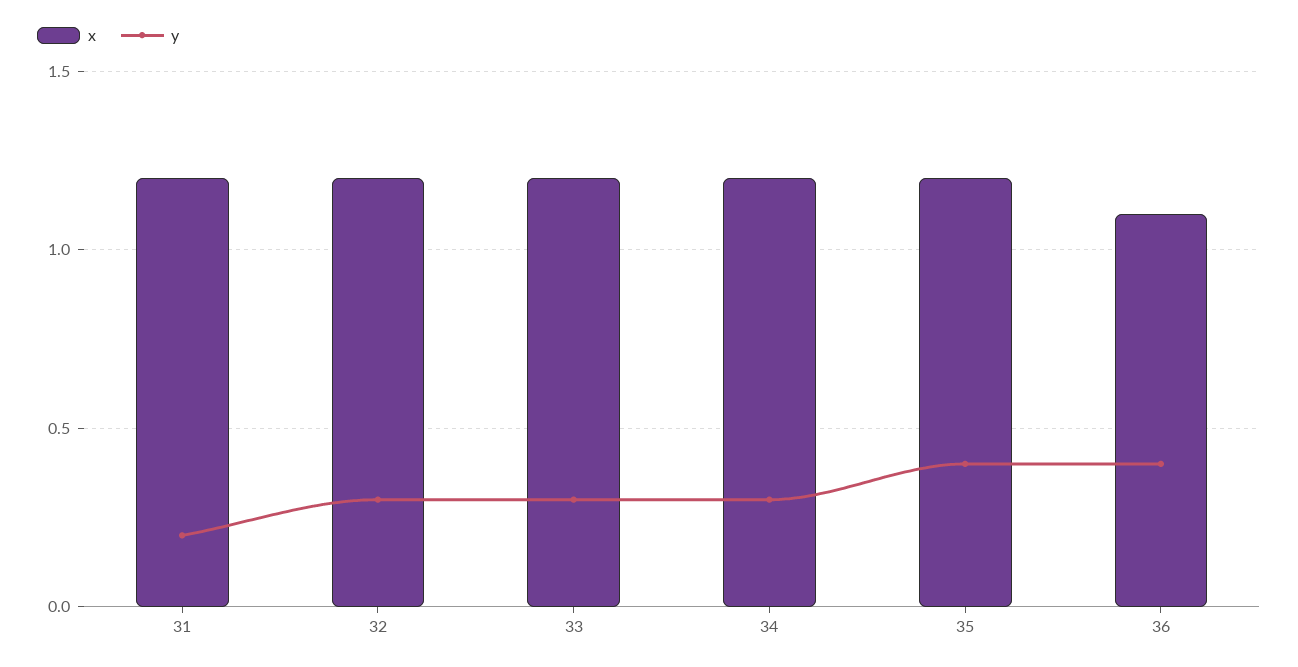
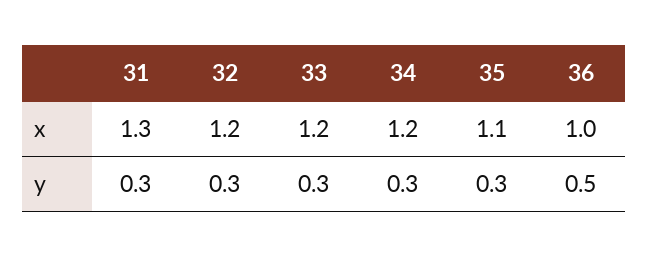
  {
    "x": {
-     "31": 1.2,
+     "31": 1.3,
      "32": 1.2,
      "33": 1.2,
      "34": 1.2,
-     "35": 1.2,
+     "35": 1.1,
-     "36": 1.1
+     "36": 1
    },
    "y": {
-     "31": 0.2,
+     "31": 0.3,
      "32": 0.3,
      "33": 0.3,
      "34": 0.3,
-     "35": 0.4,
+     "35": 0.3,
-     "36": 0.4
+     "36": 0.5
    }
  }

